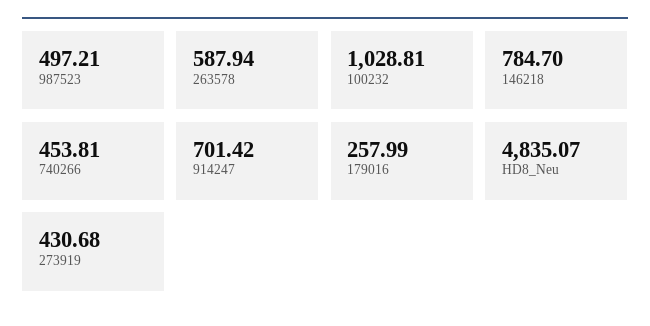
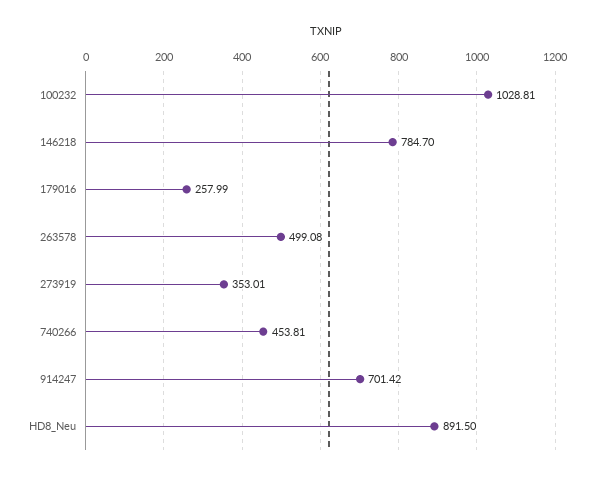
  {
-   "987523": 497.21,
-   "263578": 587.94,
+   "263578": 499.08,
    "100232": 1028.81,
    "146218": 784.7,
    "740266": 453.81,
    "914247": 701.42,
    "179016": 257.99,
-   "HD8_Neu": 4835.07,
+   "HD8_Neu": 891.5,
-   "273919": 430.68
+   "273919": 353.01
  }

